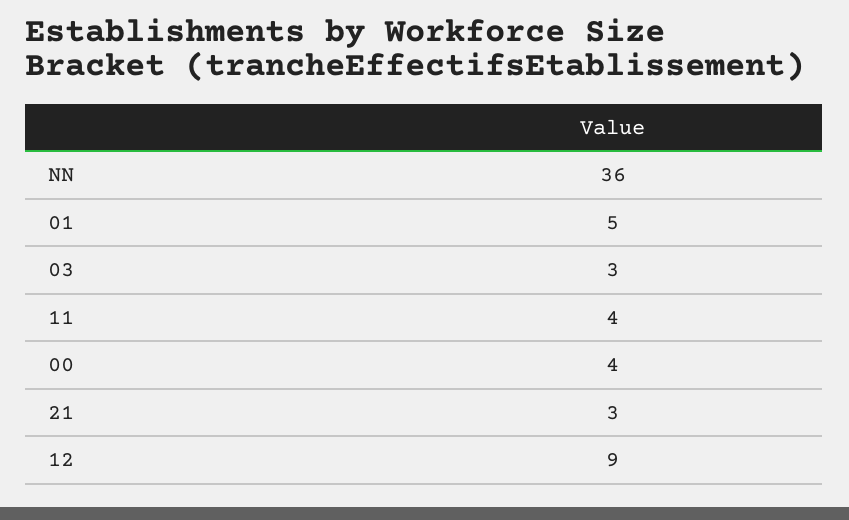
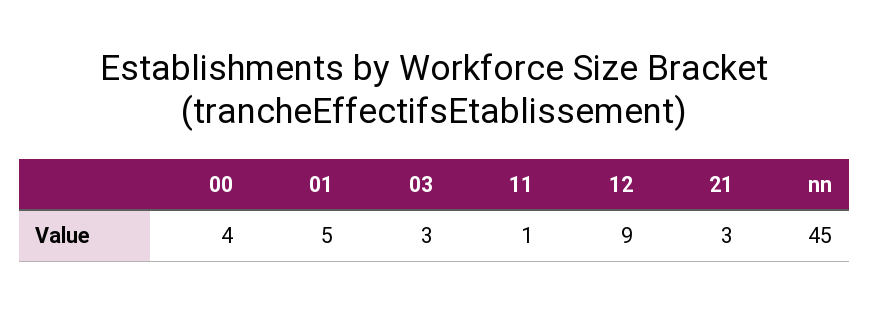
  {
-   "NN": 36,
+   "NN": 45,
    "01": 5,
    "03": 3,
-   "11": 4,
+   "11": 1,
    "00": 4,
    "21": 3,
    "12": 9
  }

